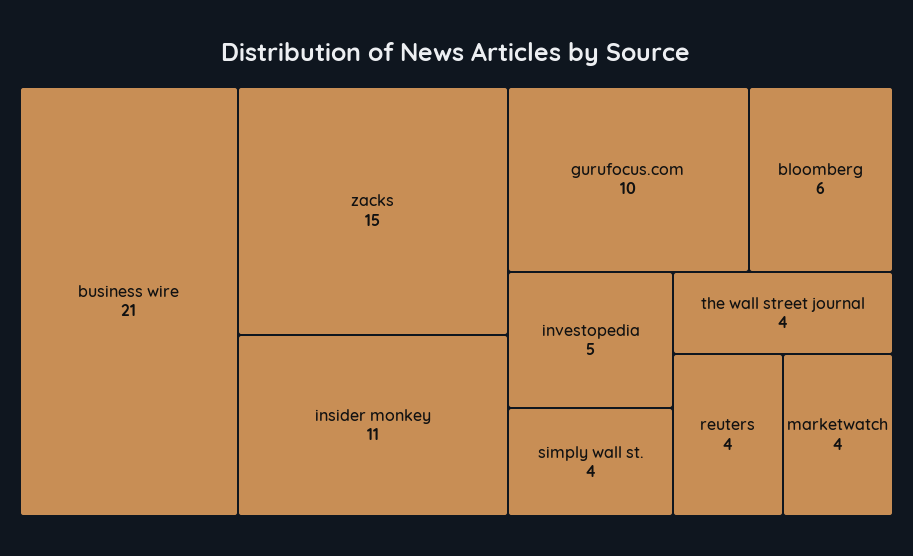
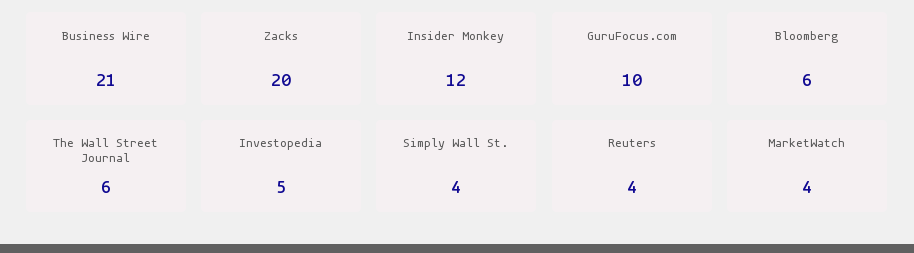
  {
    "business wire": 21,
-   "zacks": 15,
+   "zacks": 20,
-   "insider monkey": 11,
+   "insider monkey": 12,
    "gurufocus.com": 10,
    "bloomberg": 6,
    "investopedia": 5,
    "simply wall st.": 4,
-   "the wall street journal": 4,
+   "the wall street journal": 6,
    "reuters": 4,
    "marketwatch": 4
  }

